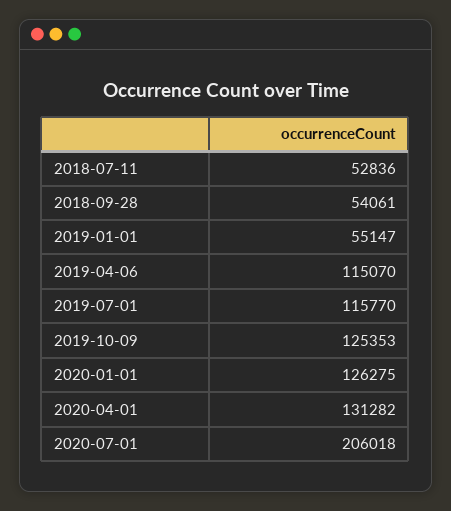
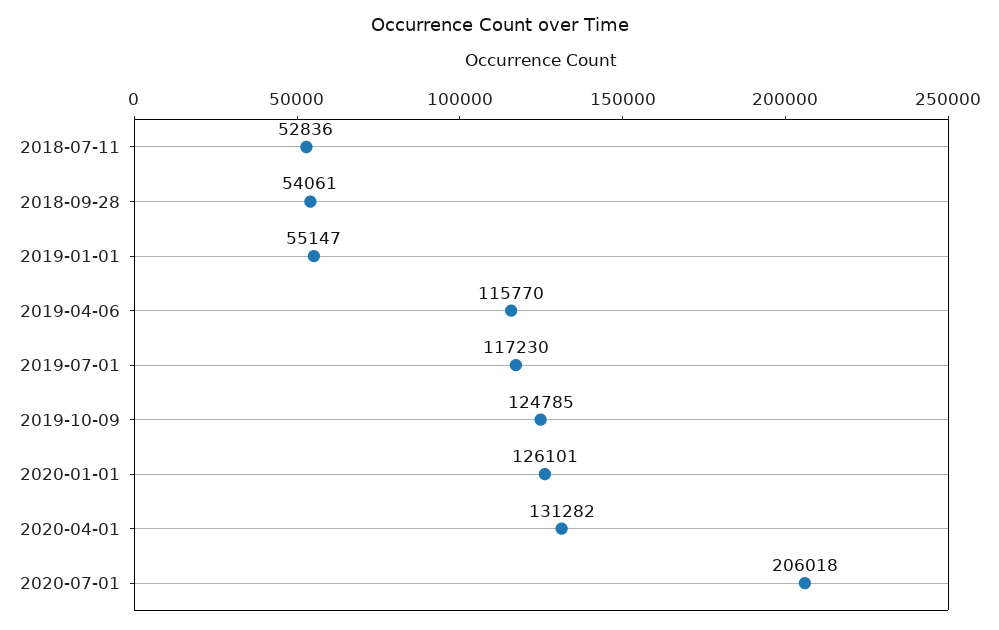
  {
    "2018-07-11": 52836,
    "2018-09-28": 54061,
    "2019-01-01": 55147,
-   "2019-04-06": 115070,
+   "2019-04-06": 115770,
-   "2019-07-01": 115770,
+   "2019-07-01": 117230,
-   "2019-10-09": 125353,
+   "2019-10-09": 124785,
-   "2020-01-01": 126275,
+   "2020-01-01": 126101,
    "2020-04-01": 131282,
    "2020-07-01": 206018
  }

